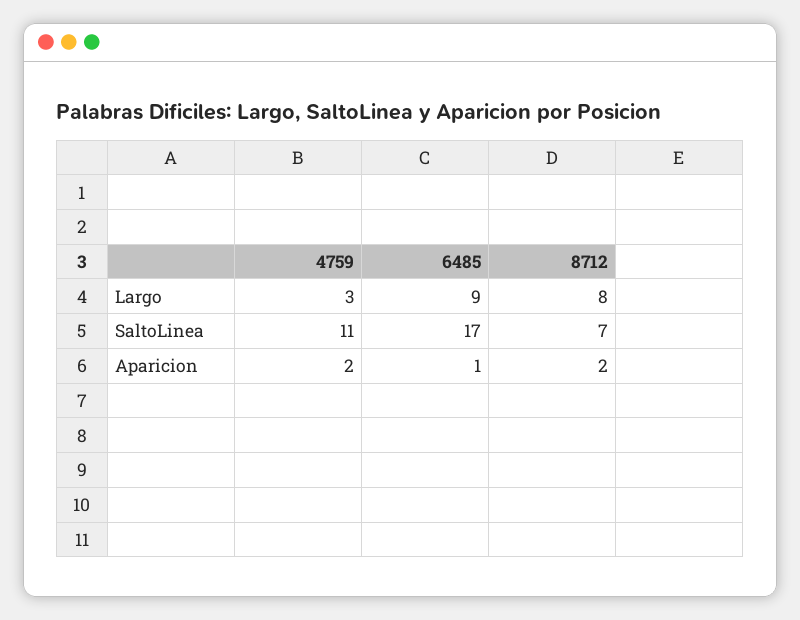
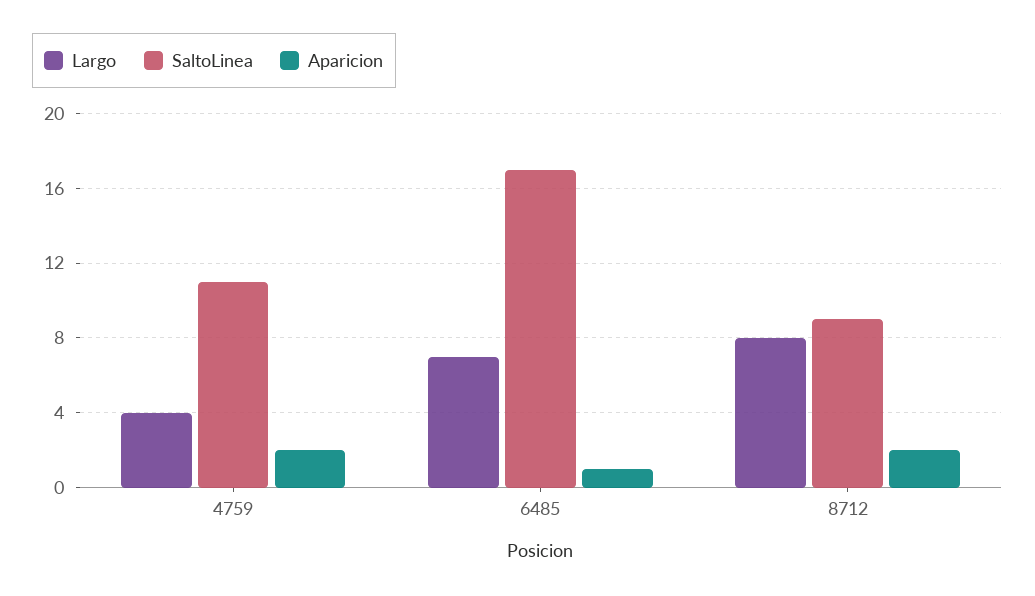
  {
    "Largo": {
-     "4759": 3,
+     "4759": 4,
-     "6485": 9,
+     "6485": 7,
      "8712": 8
    },
    "SaltoLinea": {
      "4759": 11,
      "6485": 17,
-     "8712": 7
+     "8712": 9
    },
    "Aparicion": {
      "4759": 2,
      "6485": 1,
      "8712": 2
    }
  }

